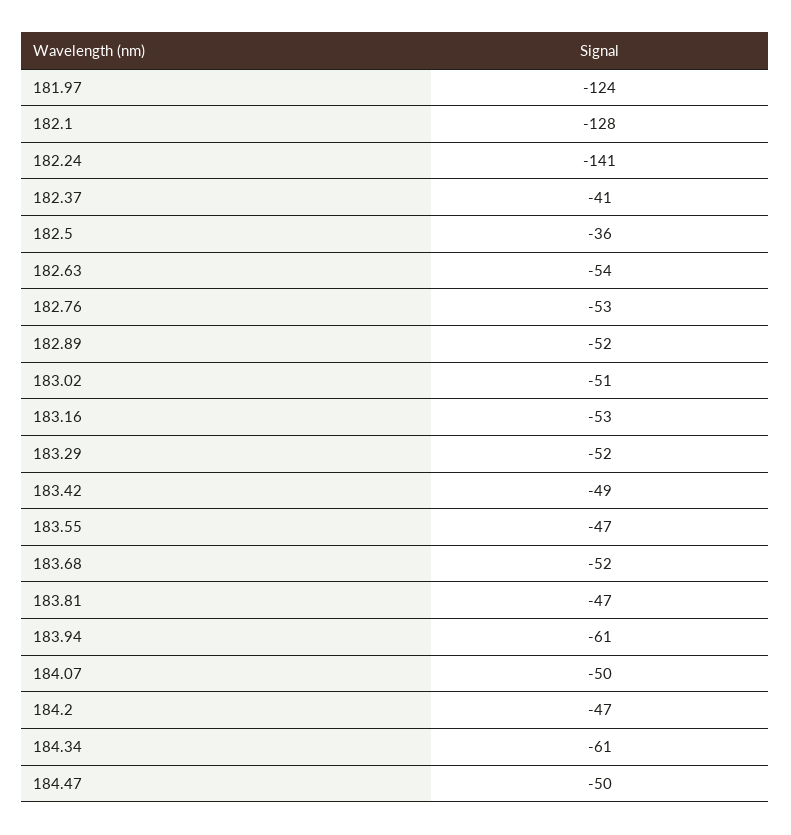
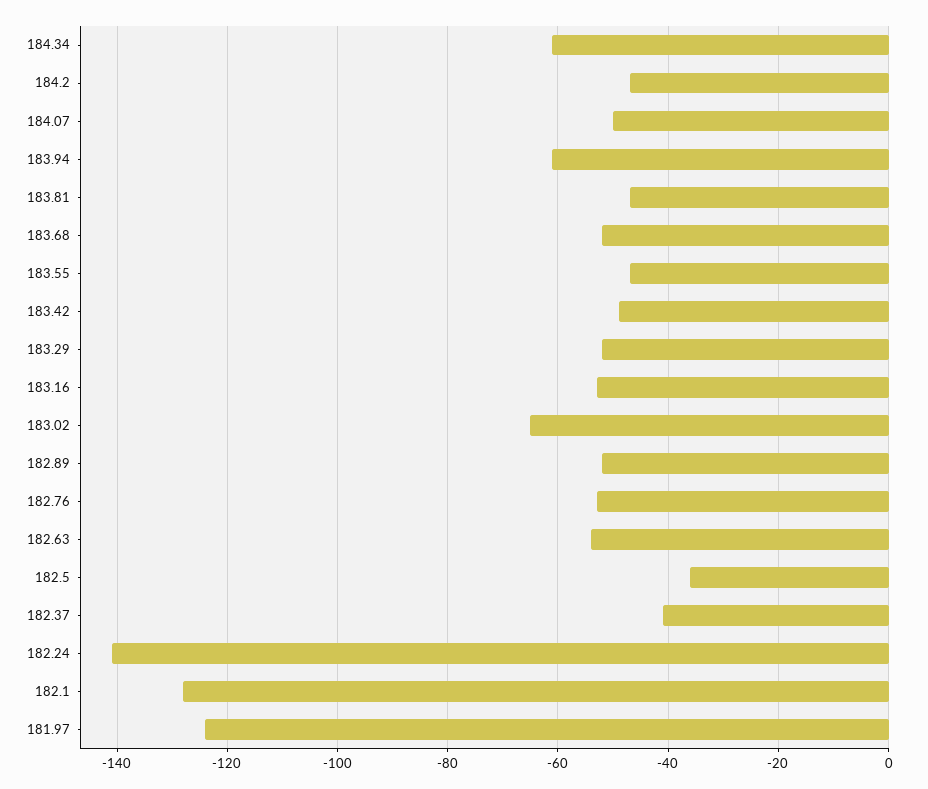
  {
    "181.97": -124,
    "182.1": -128,
    "182.24": -141,
    "182.37": -41,
    "182.5": -36,
    "182.63": -54,
    "182.76": -53,
    "182.89": -52,
-   "183.02": -51,
+   "183.02": -65,
    "183.16": -53,
    "183.29": -52,
    "183.42": -49,
    "183.55": -47,
    "183.68": -52,
    "183.81": -47,
    "183.94": -61,
    "184.07": -50,
    "184.2": -47,
-   "184.34": -61,
+   "184.34": -61
-   "184.47": -50
  }

